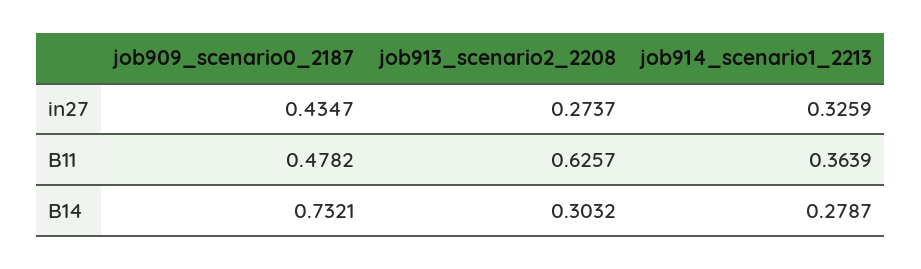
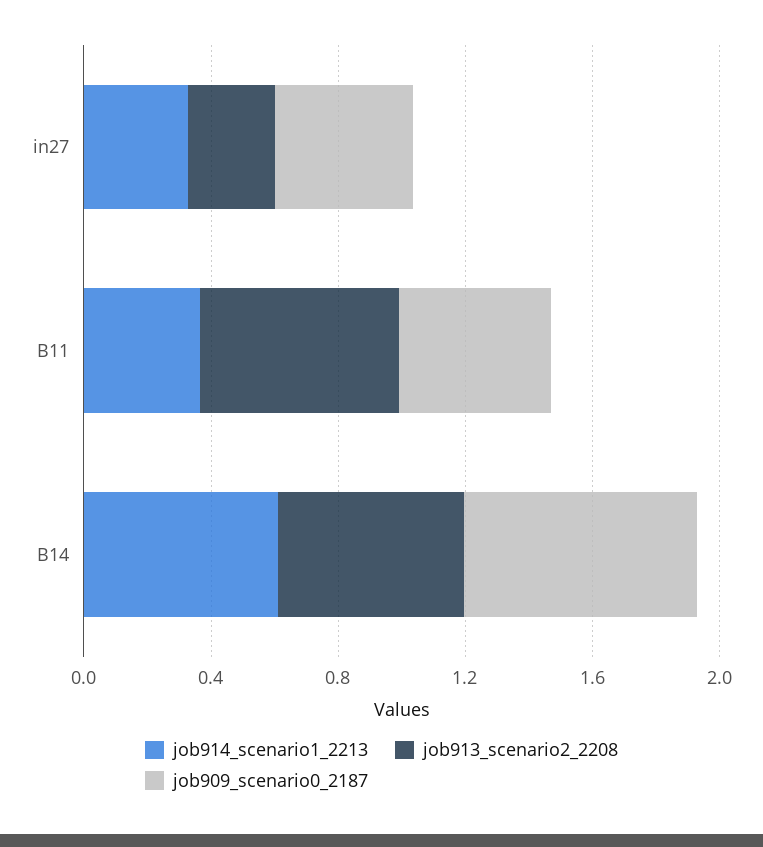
  {
    "job909_scenario0_2187": {
      "in27": 0.4347,
      "B11": 0.4782,
      "B14": 0.7321
    },
    "job913_scenario2_2208": {
      "in27": 0.2737,
      "B11": 0.6257,
-     "B14": 0.3032
+     "B14": 0.6
    },
    "job914_scenario1_2213": {
      "in27": 0.3259,
      "B11": 0.3639,
-     "B14": 0.2787
+     "B14": 0.6
    }
  }

